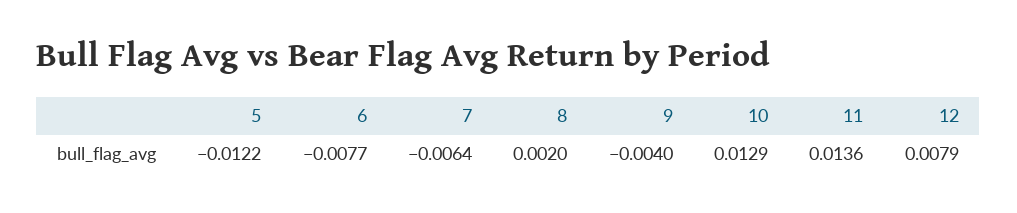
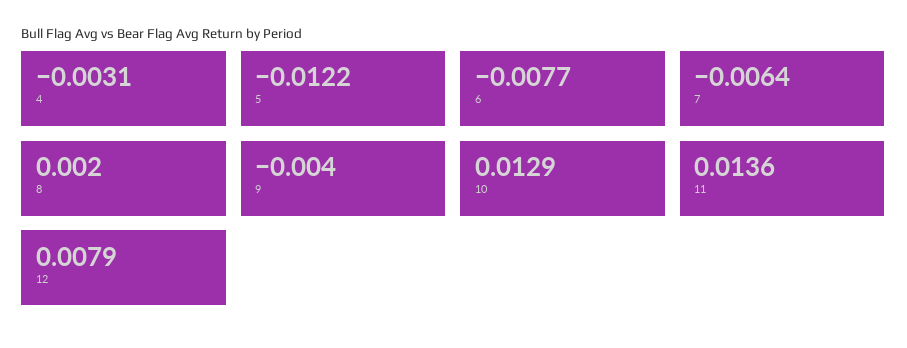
  {
    "5": -0.0122,
    "6": -0.0077,
    "7": -0.0064,
    "8": 0.002,
    "9": -0.004,
    "10": 0.0129,
    "11": 0.0136,
-   "12": 0.0079
+   "12": 0.0079,
+   "4": -0.0031
  }

